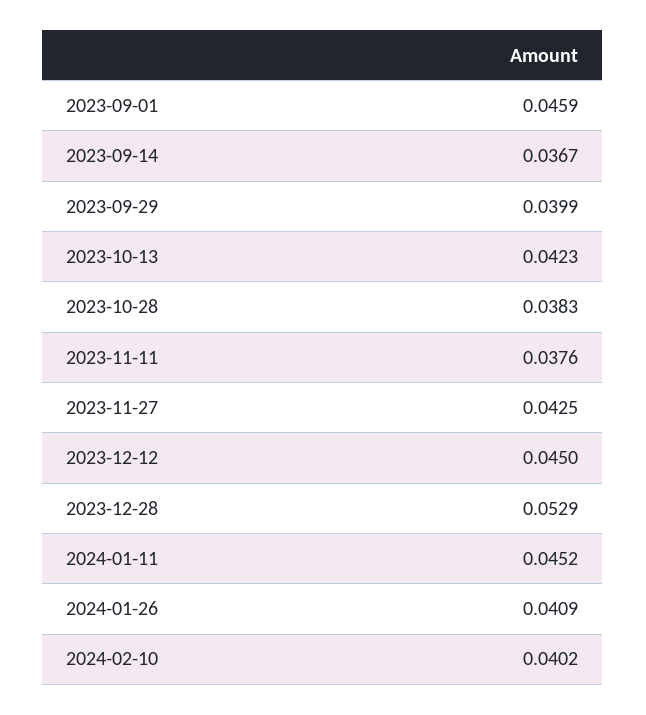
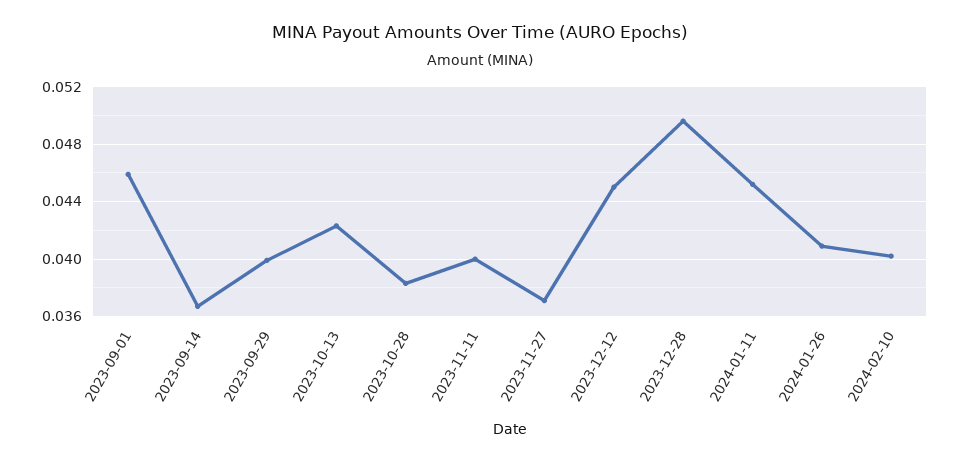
  {
    "2023-09-01": 0.0459,
    "2023-09-14": 0.0367,
    "2023-09-29": 0.0399,
    "2023-10-13": 0.0423,
    "2023-10-28": 0.0383,
-   "2023-11-11": 0.0376,
+   "2023-11-11": 0.04,
-   "2023-11-27": 0.0425,
+   "2023-11-27": 0.037,
    "2023-12-12": 0.045,
-   "2023-12-28": 0.0529,
+   "2023-12-28": 0.0495,
    "2024-01-11": 0.0452,
    "2024-01-26": 0.0409,
    "2024-02-10": 0.0402
  }

